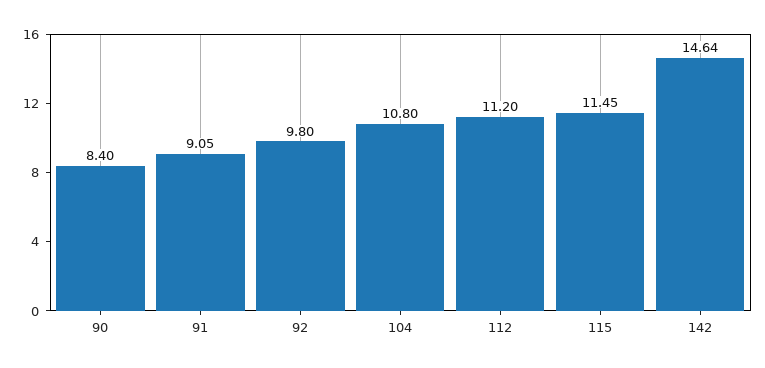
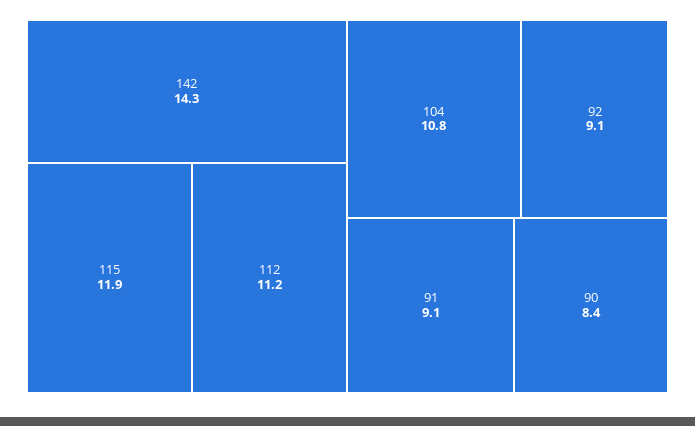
  {
    "90": 8.4,
    "91": 9.05,
-   "92": 9.8,
+   "92": 9.1,
    "104": 10.8,
    "112": 11.2,
-   "115": 11.45,
+   "115": 11.9,
-   "142": 14.64
+   "142": 14.3
  }

